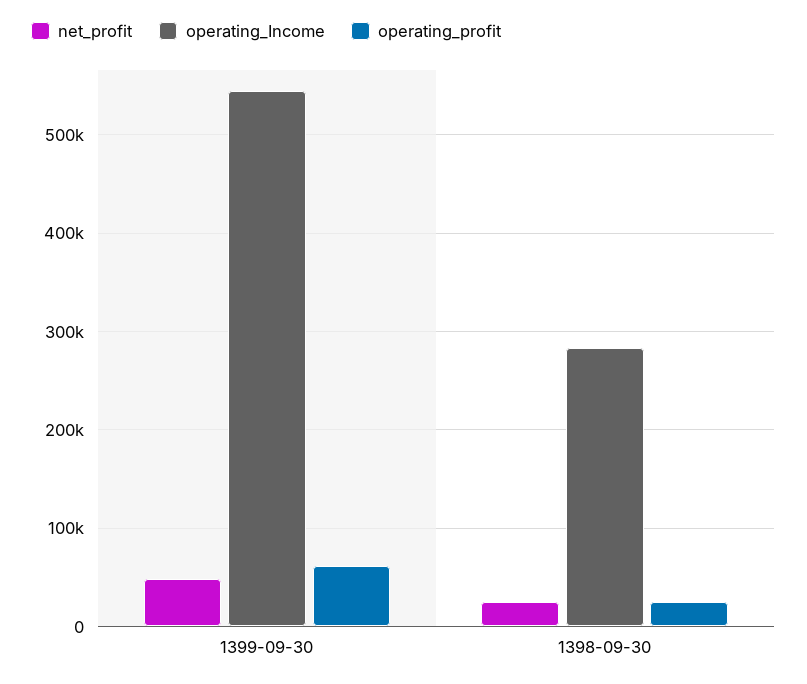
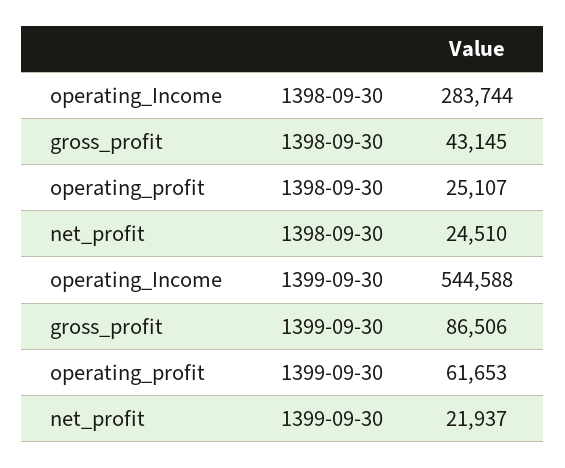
  {
    "net_profit": {
-     "1399-09-30": 50000,
+     "1399-09-30": 21937,
      "1398-09-30": 24510
    },
    "operating_Income": {
      "1399-09-30": 544588,
      "1398-09-30": 283744
    },
    "operating_profit": {
      "1399-09-30": 61653,
      "1398-09-30": 25107
-   }
+   },
+   "gross_profit": {
+     "1398-09-30": 43145,
+     "1399-09-30": 86506
+   }
  }

